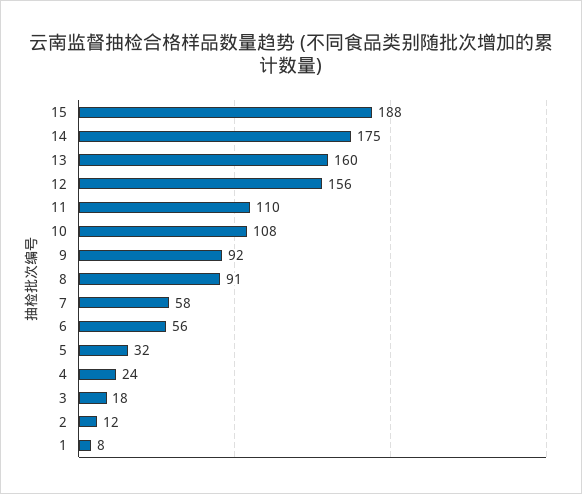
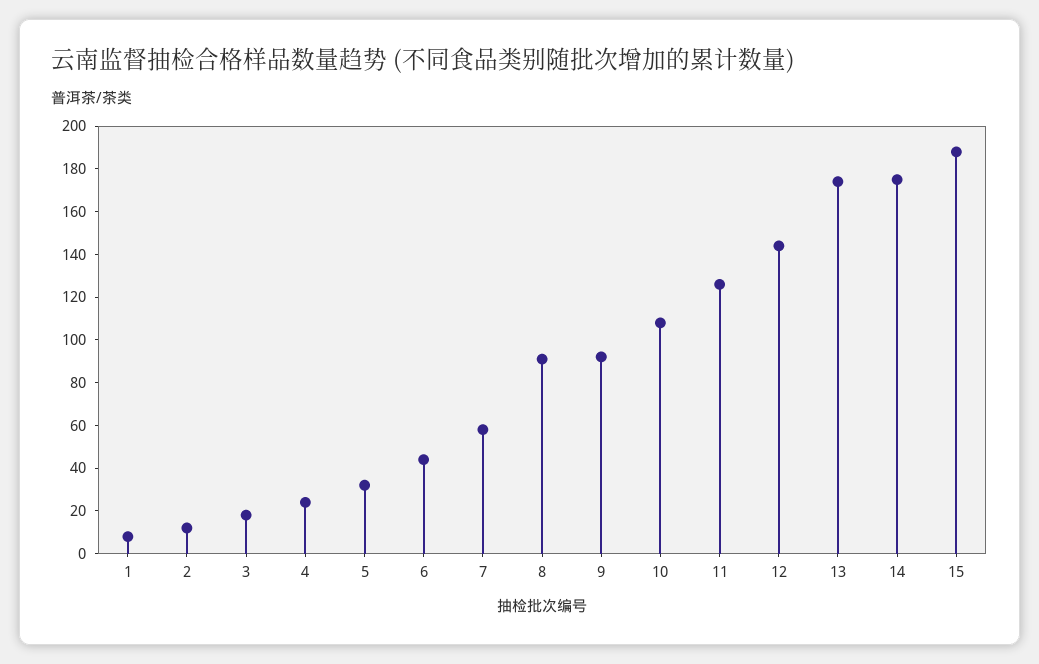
  {
    "15": 188,
    "14": 175,
-   "13": 160,
+   "13": 175,
-   "12": 156,
+   "12": 145,
-   "11": 110,
+   "11": 125,
    "10": 108,
    "9": 92,
    "8": 91,
    "7": 58,
-   "6": 56,
+   "6": 45,
    "5": 32,
    "4": 24,
    "3": 18,
    "2": 12,
    "1": 8
  }

